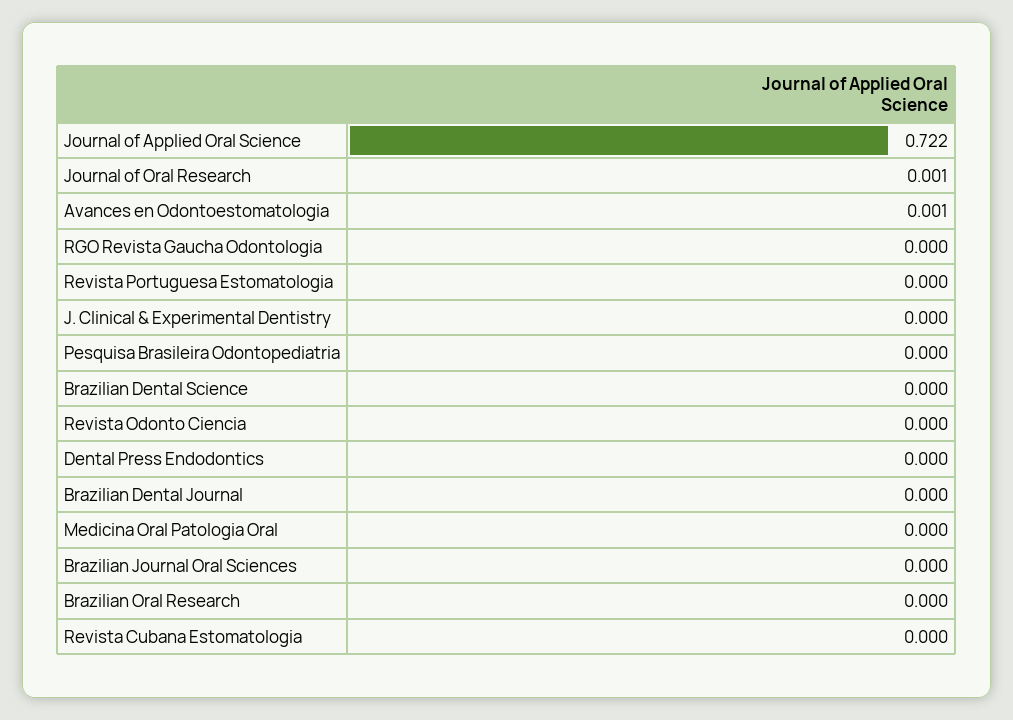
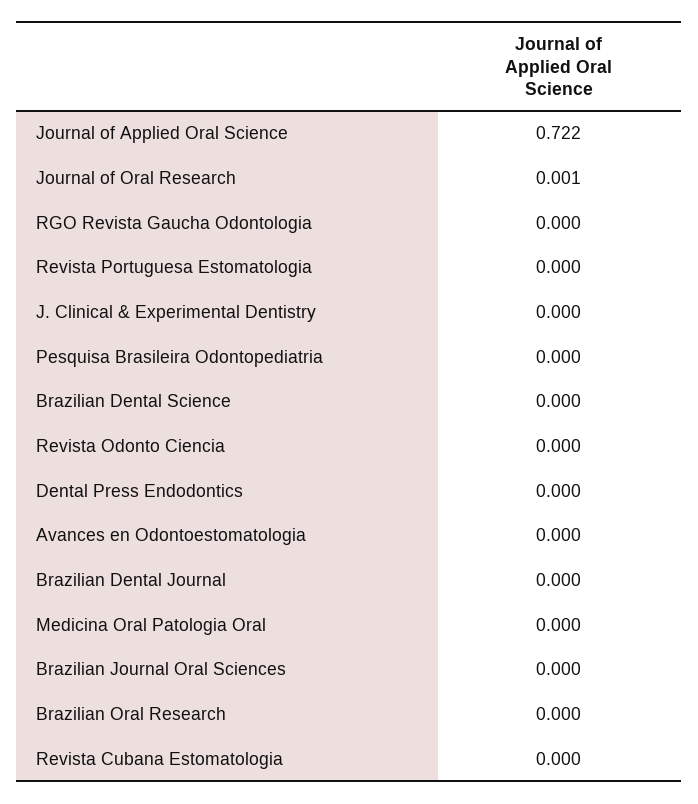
  {
    "Journal of Applied Oral Science": 0.722,
    "Journal of Oral Research": 0.001,
-   "Avances en Odontoestomatologia": 0.001,
+   "Avances en Odontoestomatologia": 0,
    "RGO Revista Gaucha Odontologia": 0,
    "Revista Portuguesa Estomatologia": 0,
    "J. Clinical & Experimental Dentistry": 0,
    "Pesquisa Brasileira Odontopediatria": 0,
    "Brazilian Dental Science": 0,
    "Revista Odonto Ciencia": 0,
    "Dental Press Endodontics": 0,
    "Brazilian Dental Journal": 0,
    "Medicina Oral Patologia Oral": 0,
    "Brazilian Journal Oral Sciences": 0,
    "Brazilian Oral Research": 0,
    "Revista Cubana Estomatologia": 0
  }

